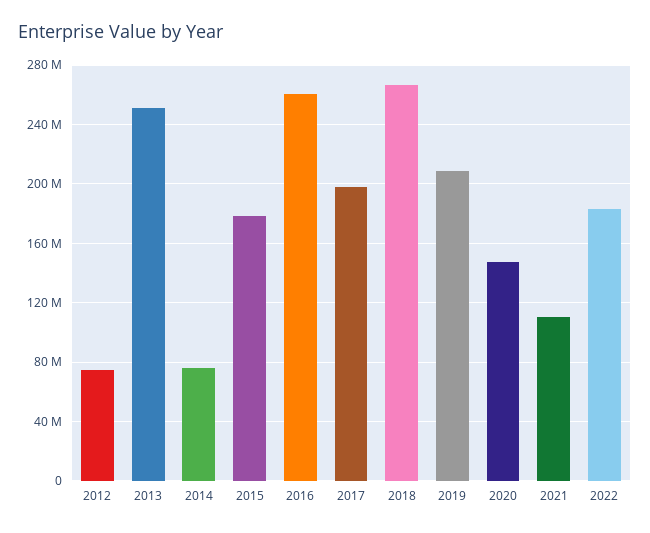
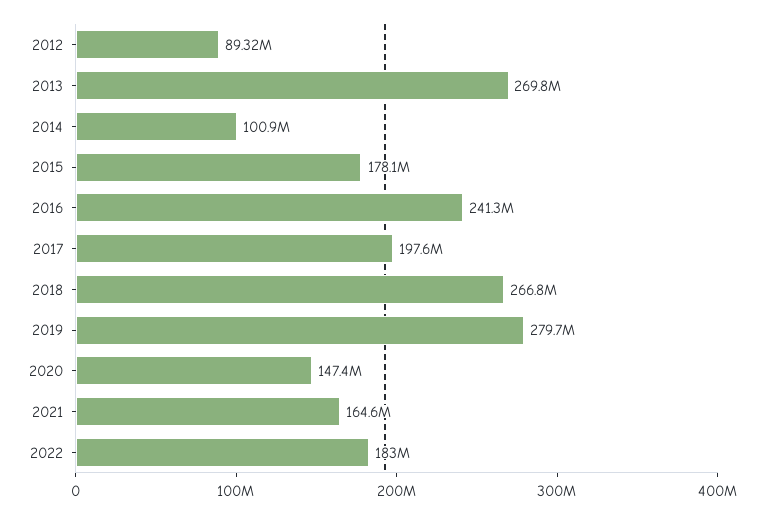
  {
-   "2012": 75000000,
+   "2012": 89320000,
-   "2013": 250000000,
+   "2013": 269800000,
-   "2014": 75000000,
+   "2014": 100900000,
    "2015": 178100000,
-   "2016": 260000000,
+   "2016": 241300000,
    "2017": 197600000,
    "2018": 266800000,
-   "2019": 210000000,
+   "2019": 279700000,
    "2020": 147400000,
-   "2021": 110000000,
+   "2021": 164600000,
    "2022": 183000000
  }

